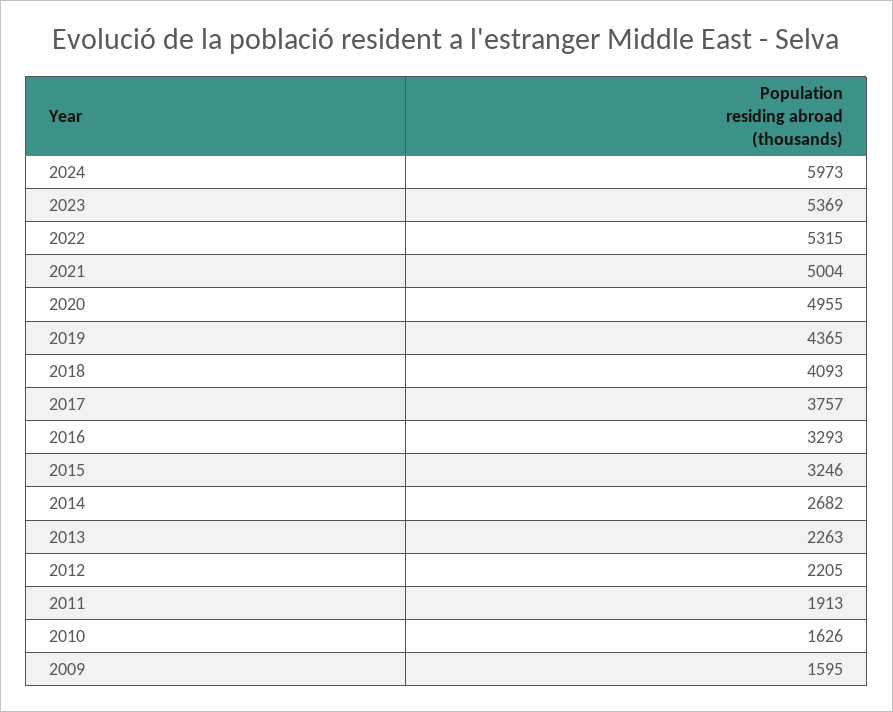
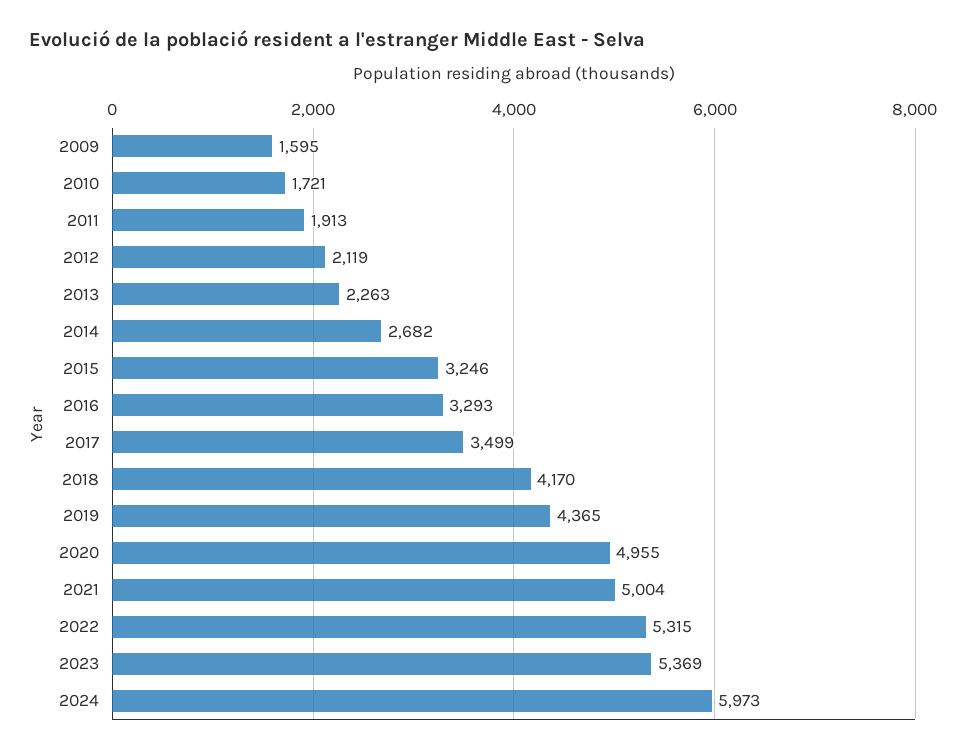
  {
    "2024": 5973,
    "2023": 5369,
    "2022": 5315,
    "2021": 5004,
    "2020": 4955,
    "2019": 4365,
-   "2018": 4093,
+   "2018": 4170,
-   "2017": 3757,
+   "2017": 3499,
    "2016": 3293,
    "2015": 3246,
    "2014": 2682,
    "2013": 2263,
-   "2012": 2205,
+   "2012": 2119,
    "2011": 1913,
-   "2010": 1626,
+   "2010": 1721,
    "2009": 1595
  }

